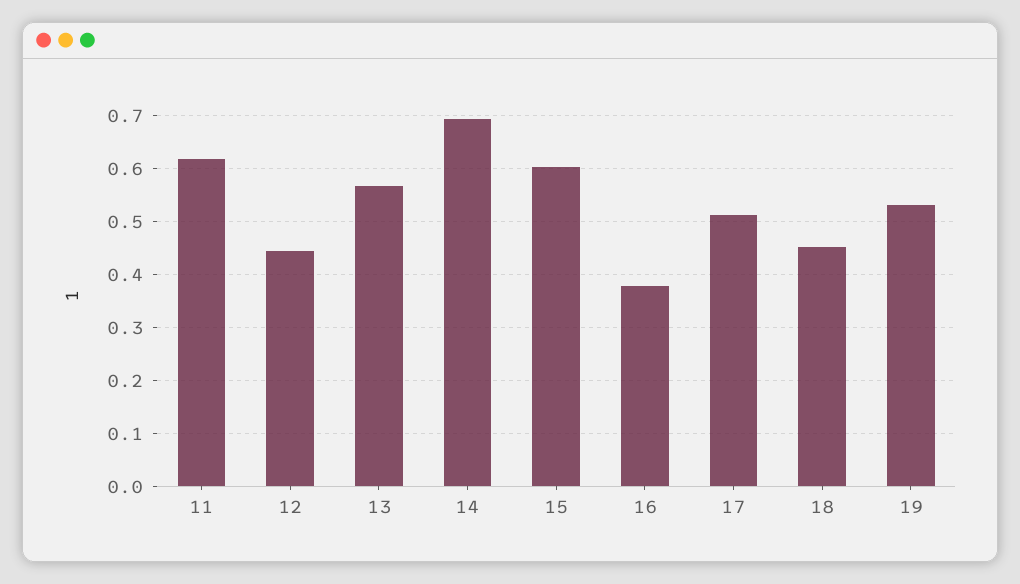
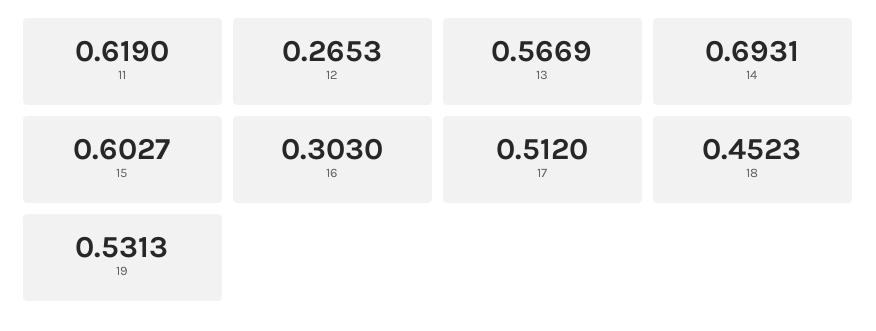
  {
    "11": 0.619,
-   "12": 0.44,
+   "12": 0.2653,
    "13": 0.5669,
    "14": 0.6931,
    "15": 0.6027,
-   "16": 0.38,
+   "16": 0.303,
    "17": 0.512,
    "18": 0.4523,
    "19": 0.5313
  }

